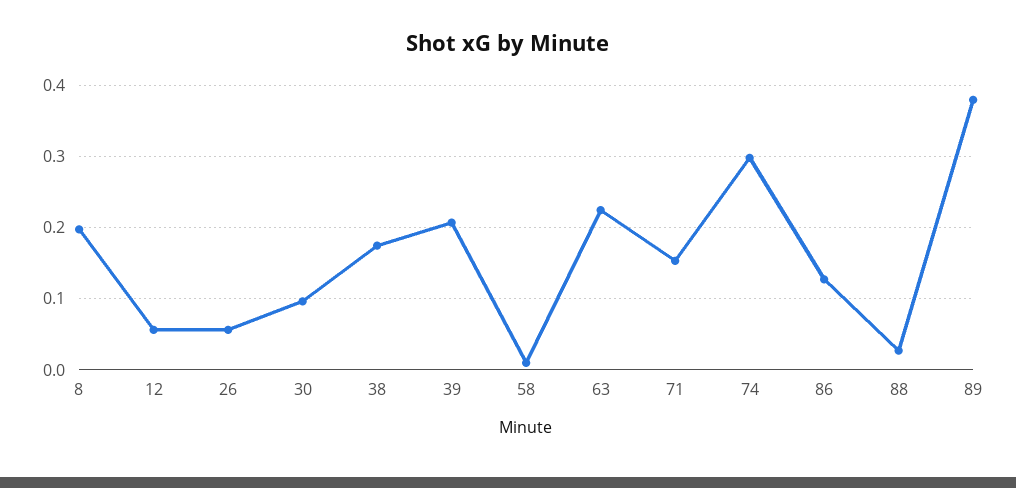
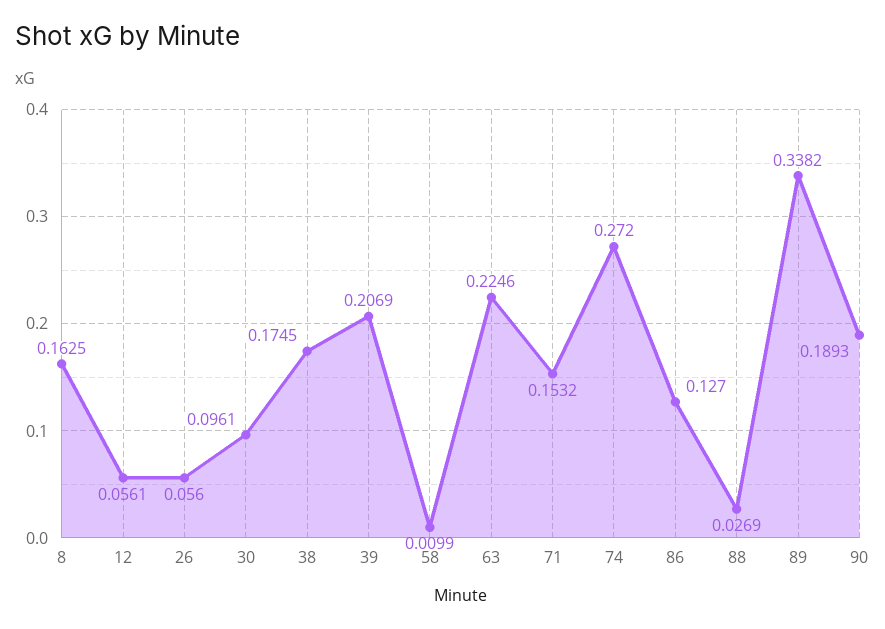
  {
-   "8": 0.2,
+   "8": 0.1625,
    "12": 0.0561,
    "26": 0.056,
    "30": 0.0961,
    "38": 0.1745,
    "39": 0.2069,
    "58": 0.0099,
    "63": 0.2246,
    "71": 0.1532,
-   "74": 0.3,
+   "74": 0.272,
    "86": 0.127,
    "88": 0.0269,
-   "89": 0.38
+   "89": 0.3382,
+   "90": 0.1893
  }

